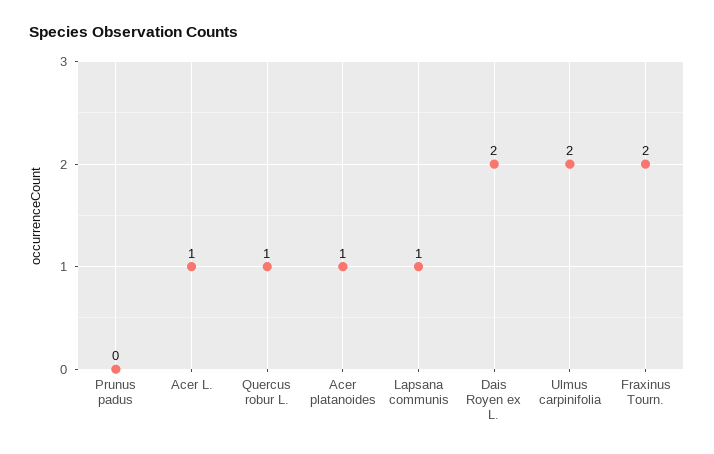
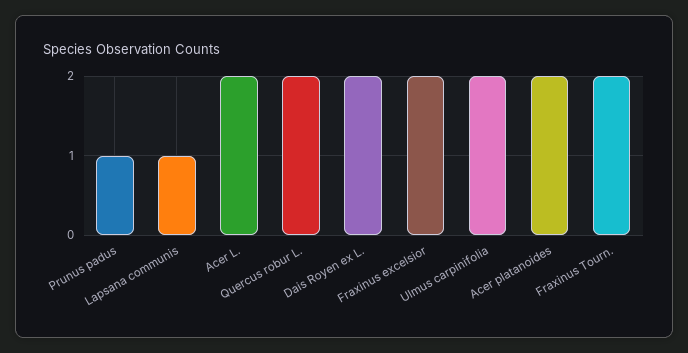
  {
-   "Prunus padus": 0,
+   "Prunus padus": 1,
-   "Acer L.": 1,
+   "Acer L.": 2,
-   "Quercus robur L.": 1,
+   "Quercus robur L.": 2,
-   "Acer platanoides": 1,
+   "Acer platanoides": 2,
    "Lapsana communis": 1,
    "Dais Royen ex L.": 2,
    "Ulmus carpinifolia": 2,
-   "Fraxinus Tourn.": 2
+   "Fraxinus Tourn.": 2,
+   "Fraxinus excelsior": 2
  }

